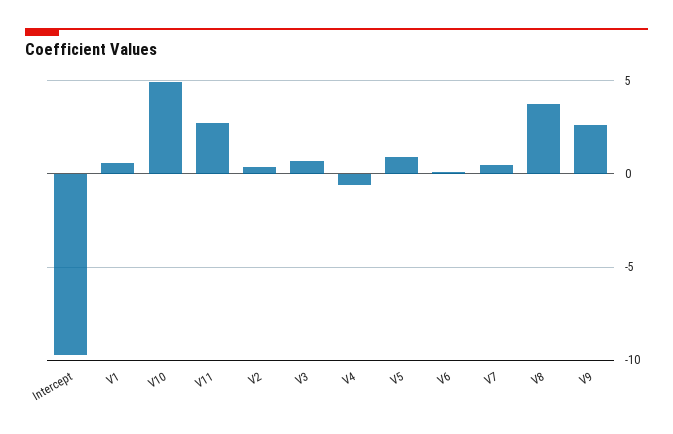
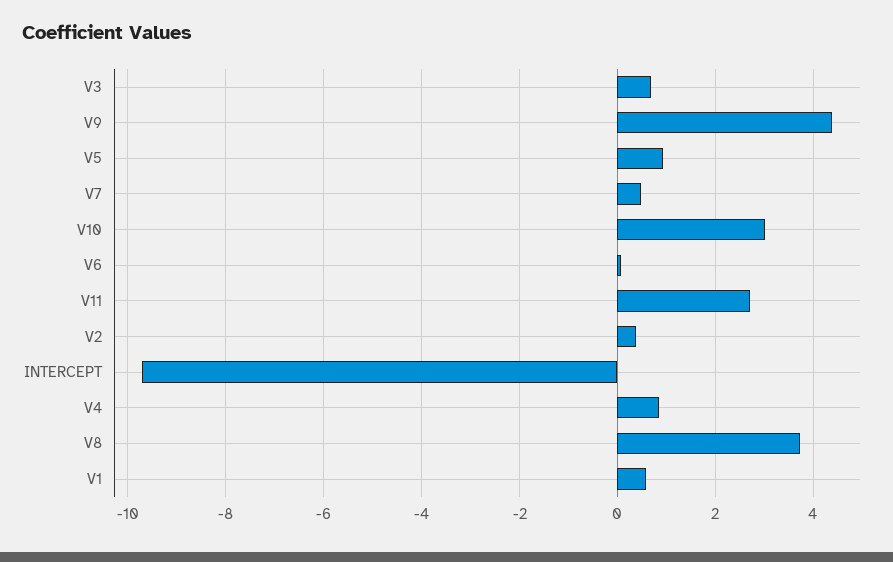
  {
    "Intercept": -9.8,
    "V1": 0.6,
-   "V10": 5,
+   "V10": 3,
    "V11": 2.8,
    "V2": 0.4,
    "V3": 0.6,
-   "V4": -0.5,
+   "V4": 0.8,
    "V5": 1,
    "V6": 0,
    "V7": 0.4,
    "V8": 3.8,
-   "V9": 2.5
+   "V9": 4.4
  }

